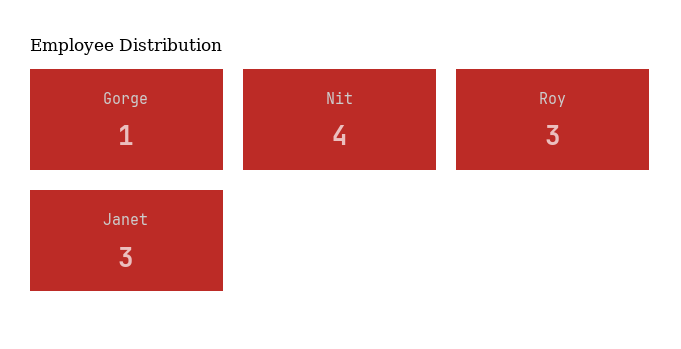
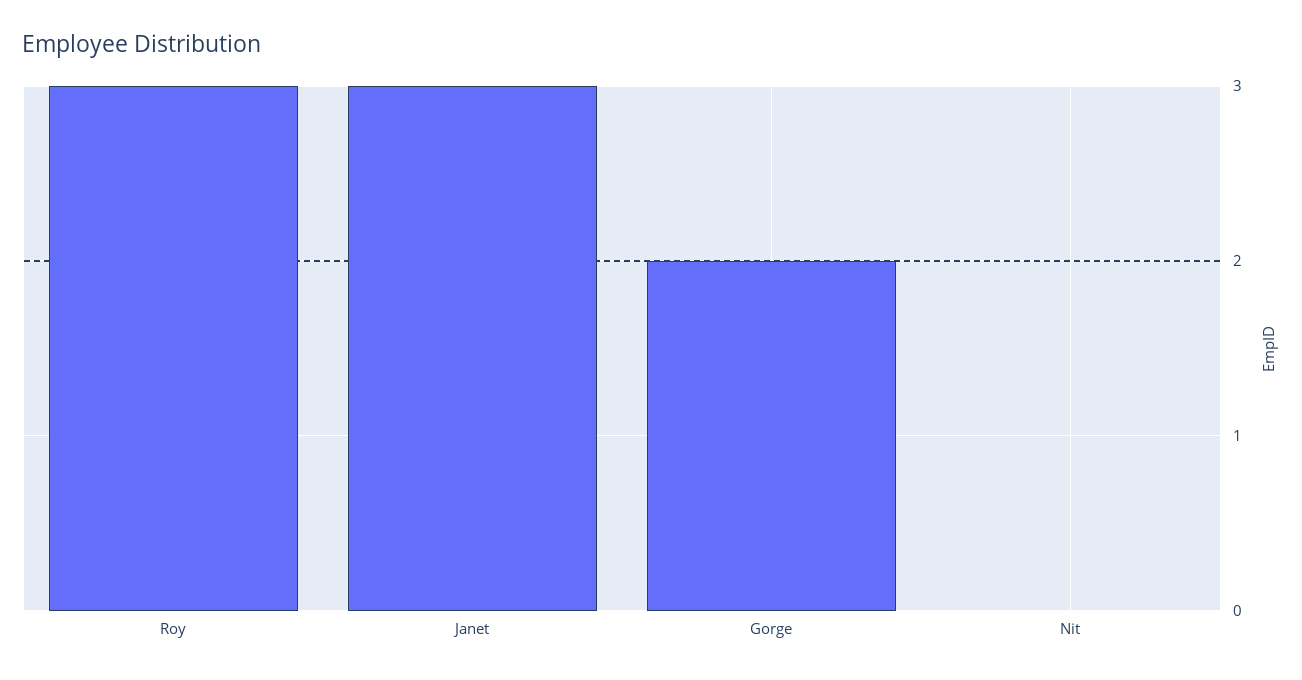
  {
-   "Gorge": 1,
+   "Gorge": 2,
-   "Nit": 4,
+   "Nit": 0,
    "Roy": 3,
    "Janet": 3
  }

